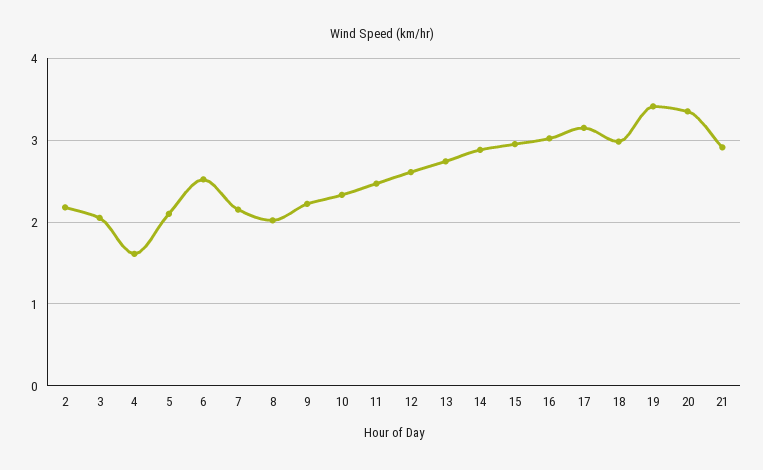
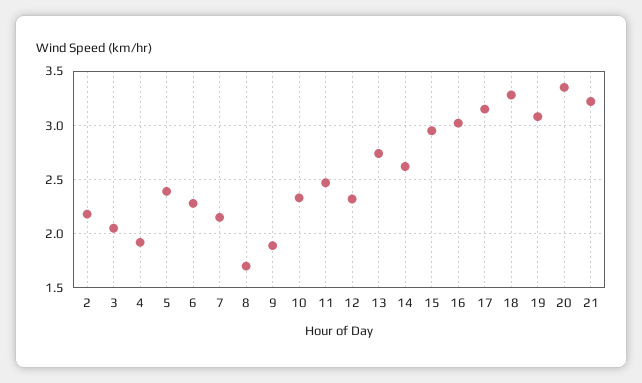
  {
    "2": 2.2,
    "3": 2.1,
-   "4": 1.6,
+   "4": 1.9,
-   "5": 2.1,
+   "5": 2.4,
-   "6": 2.5,
+   "6": 2.3,
    "7": 2.2,
-   "8": 2,
+   "8": 1.7,
-   "9": 2.2,
+   "9": 1.9,
    "10": 2.3,
    "11": 2.5,
-   "12": 2.6,
+   "12": 2.3,
    "13": 2.7,
-   "14": 2.9,
+   "14": 2.6,
    "15": 3,
    "16": 3,
    "17": 3.2,
-   "18": 3,
+   "18": 3.3,
-   "19": 3.4,
+   "19": 3.1,
    "20": 3.4,
-   "21": 2.9
+   "21": 3.2
  }

